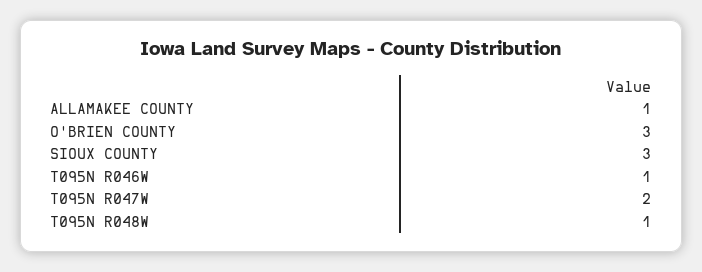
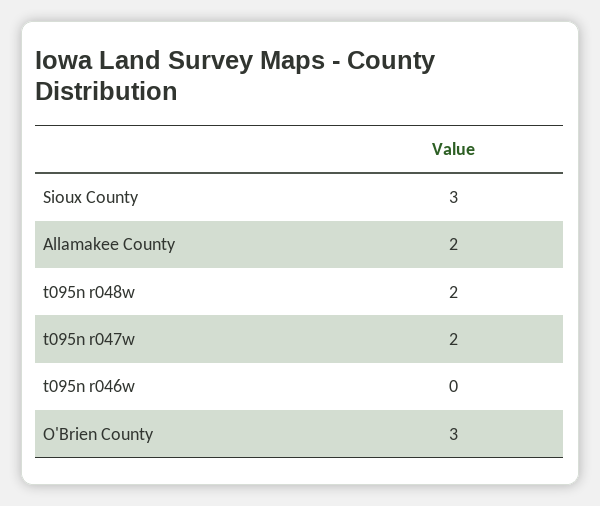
  {
-   "ALLAMAKEE COUNTY": 1,
+   "ALLAMAKEE COUNTY": 2,
    "O'BRIEN COUNTY": 3,
    "SIOUX COUNTY": 3,
-   "T095N R046W": 1,
+   "T095N R046W": 0,
    "T095N R047W": 2,
-   "T095N R048W": 1
+   "T095N R048W": 2
  }

